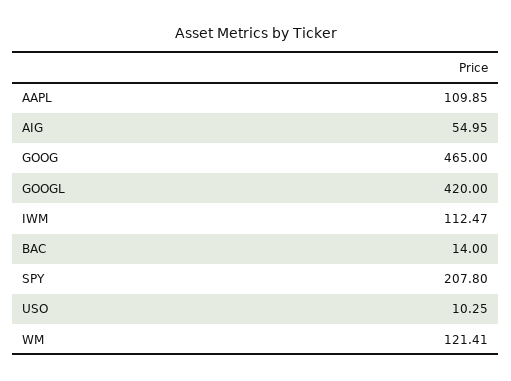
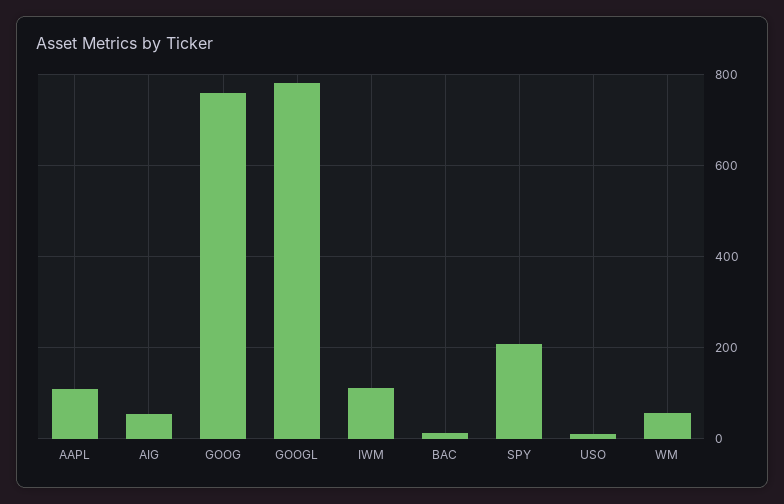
  {
    "AAPL": 109.85,
    "AIG": 54.95,
-   "GOOG": 465,
+   "GOOG": 760,
-   "GOOGL": 420,
+   "GOOGL": 780,
    "IWM": 112.47,
    "BAC": 14,
    "SPY": 207.8,
    "USO": 10.25,
-   "WM": 121.41
+   "WM": 60
  }

